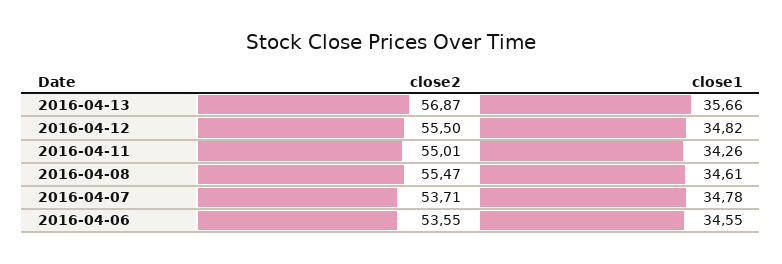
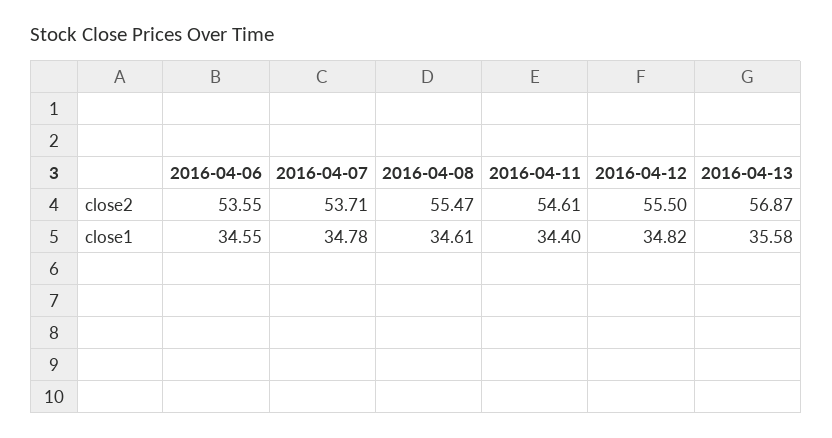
  {
    "close2": {
      "2016-04-13": 56.87,
      "2016-04-12": 55.5,
-     "2016-04-11": 55.01,
+     "2016-04-11": 54.61,
      "2016-04-08": 55.47,
      "2016-04-07": 53.71,
      "2016-04-06": 53.55
    },
    "close1": {
-     "2016-04-13": 35.66,
+     "2016-04-13": 35.58,
      "2016-04-12": 34.82,
-     "2016-04-11": 34.26,
+     "2016-04-11": 34.4,
      "2016-04-08": 34.61,
      "2016-04-07": 34.78,
      "2016-04-06": 34.55
    }
  }

